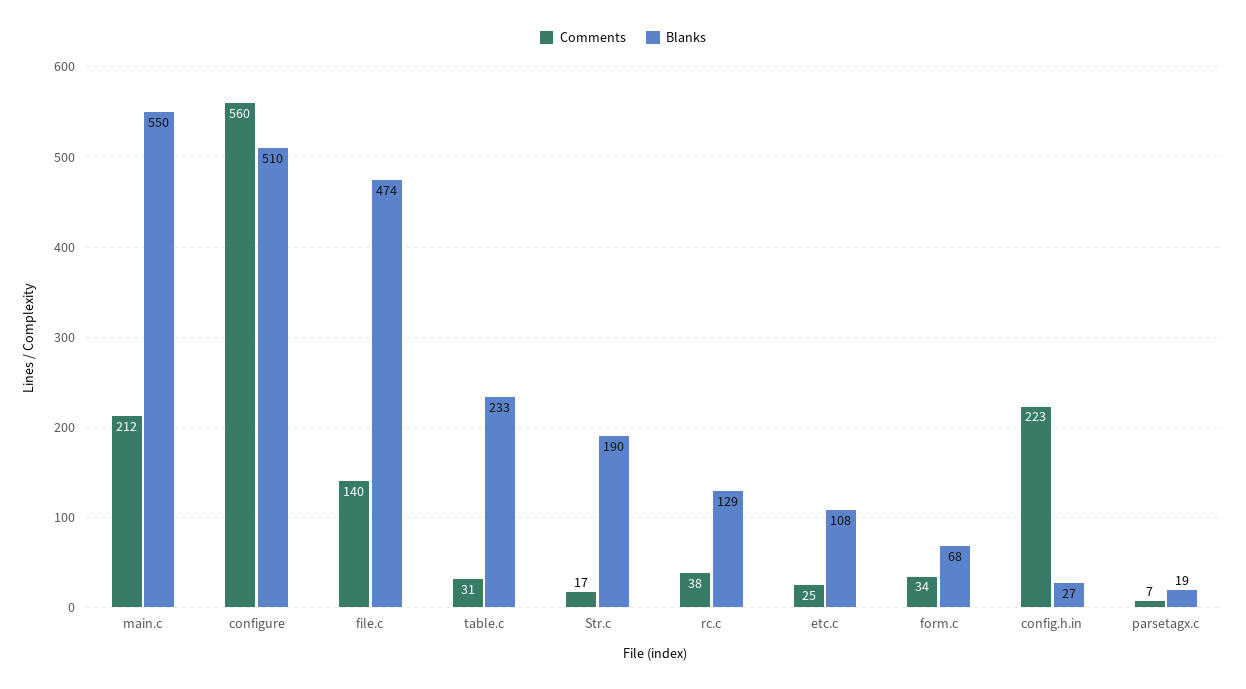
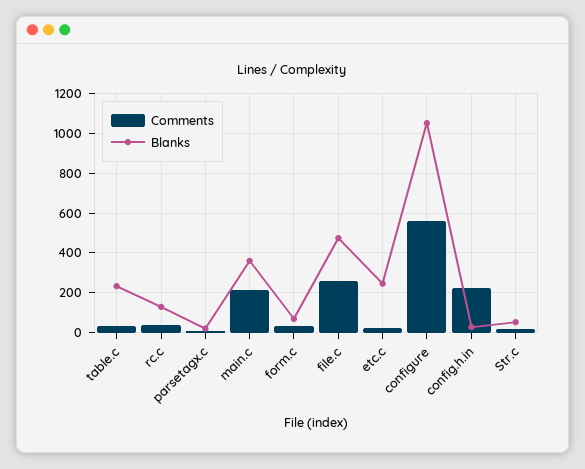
  {
    "Comments": {
      "main.c": 212,
      "configure": 560,
-     "file.c": 140,
+     "file.c": 250,
      "table.c": 31,
      "Str.c": 17,
      "rc.c": 38,
      "etc.c": 25,
      "form.c": 34,
      "config.h.in": 223,
      "parsetagx.c": 7
    },
    "Blanks": {
-     "main.c": 550,
+     "main.c": 350,
-     "configure": 510,
+     "configure": 1050,
      "file.c": 474,
      "table.c": 233,
-     "Str.c": 190,
+     "Str.c": 50,
      "rc.c": 129,
-     "etc.c": 108,
+     "etc.c": 250,
      "form.c": 68,
      "config.h.in": 27,
      "parsetagx.c": 19
    }
  }

